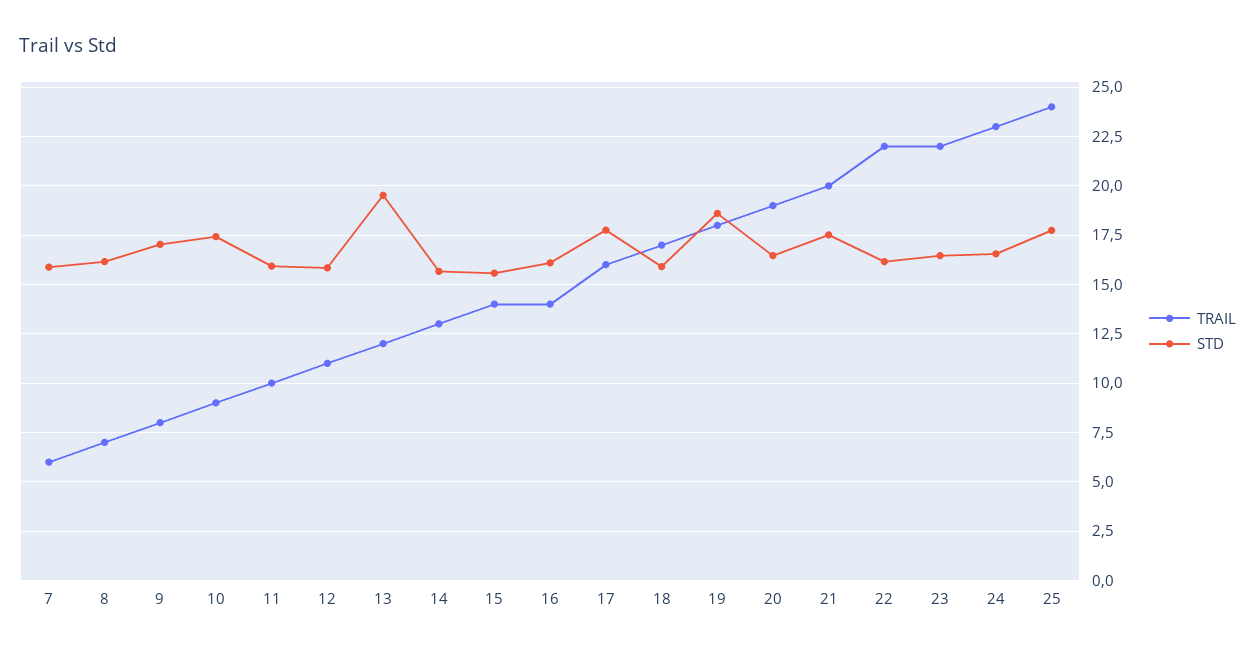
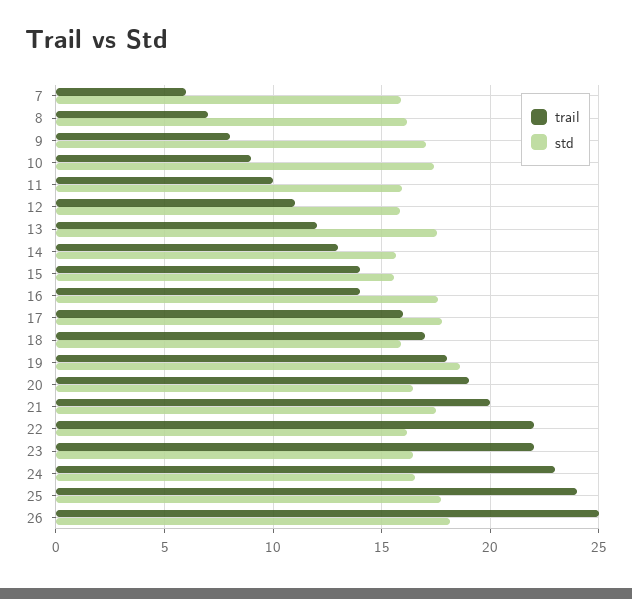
  {
    "TRAIL": {
      "7": 6,
      "8": 7,
      "9": 8,
      "10": 9,
      "11": 10,
      "12": 11,
      "13": 12,
      "14": 13,
      "15": 14,
      "16": 14,
      "17": 16,
      "18": 17,
      "19": 18,
      "20": 19,
      "21": 20,
      "22": 22,
      "23": 22,
      "24": 23,
-     "25": 24
+     "25": 24,
+     "26": 25
    },
    "STD": {
      "7": 16,
      "8": 16,
      "9": 17,
      "10": 17.5,
      "11": 16,
      "12": 16,
-     "13": 19.5,
+     "13": 17.5,
      "14": 15.5,
      "15": 15.5,
-     "16": 16,
+     "16": 17.5,
      "17": 18,
      "18": 16,
      "19": 18.5,
      "20": 16.5,
      "21": 17.5,
      "22": 16,
      "23": 16.5,
      "24": 16.5,
-     "25": 17.5
+     "25": 17.5,
+     "26": 18
    }
  }

